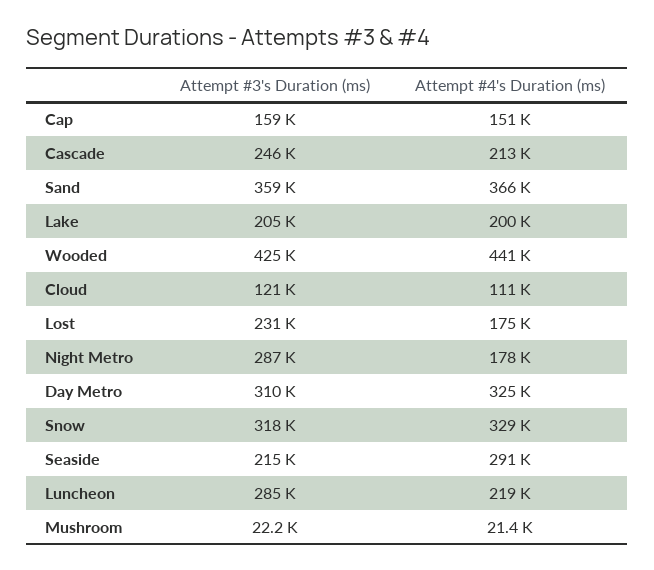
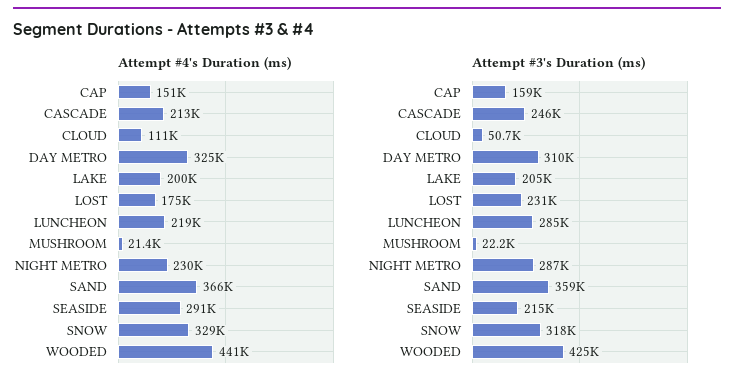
  {
    "Attempt #3's Duration (ms)": {
      "Cap": 159000,
      "Cascade": 246000,
      "Sand": 359000,
      "Lake": 205000,
      "Wooded": 425000,
-     "Cloud": 121000,
+     "Cloud": 50700,
      "Lost": 231000,
      "Night Metro": 287000,
      "Day Metro": 310000,
      "Snow": 318000,
      "Seaside": 215000,
      "Luncheon": 285000,
      "Mushroom": 22200
    },
    "Attempt #4's Duration (ms)": {
      "Cap": 151000,
      "Cascade": 213000,
      "Sand": 366000,
      "Lake": 200000,
      "Wooded": 441000,
      "Cloud": 111000,
      "Lost": 175000,
-     "Night Metro": 178000,
+     "Night Metro": 230000,
      "Day Metro": 325000,
      "Snow": 329000,
      "Seaside": 291000,
      "Luncheon": 219000,
      "Mushroom": 21400
    }
  }

